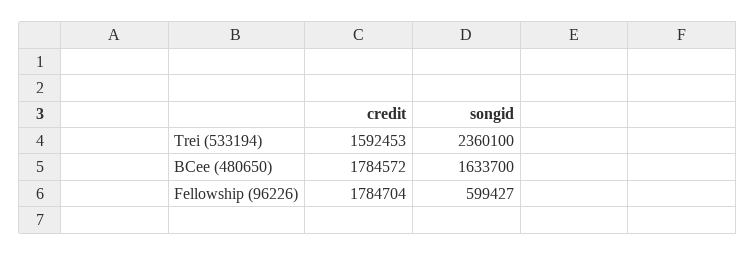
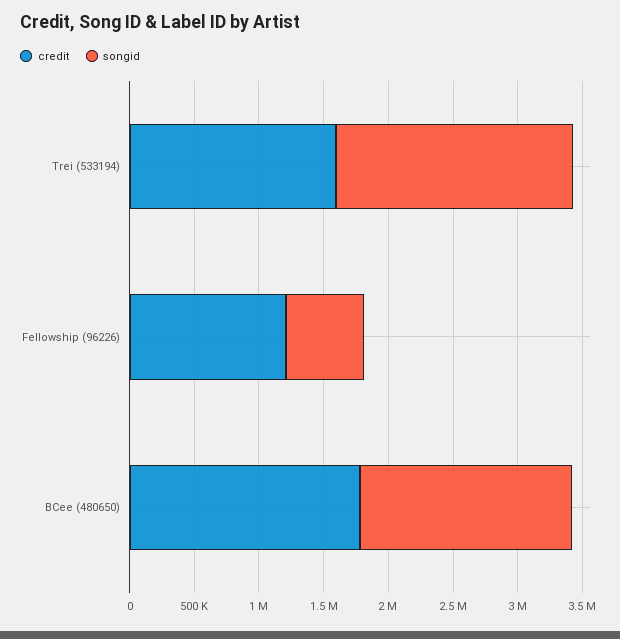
  {
    "credit": {
      "Trei (533194)": 1592453,
      "BCee (480650)": 1784572,
-     "Fellowship (96226)": 1784704
+     "Fellowship (96226)": 1200000
    },
    "songid": {
-     "Trei (533194)": 2360100,
+     "Trei (533194)": 1800000,
      "BCee (480650)": 1633700,
      "Fellowship (96226)": 599427
    }
  }

